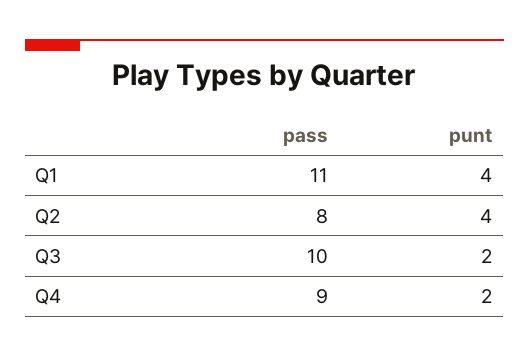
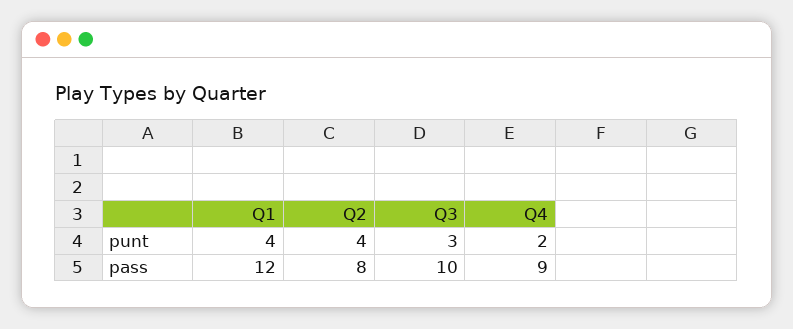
  {
    "pass": {
-     "Q1": 11,
+     "Q1": 12,
      "Q2": 8,
      "Q3": 10,
      "Q4": 9
    },
    "punt": {
      "Q1": 4,
      "Q2": 4,
-     "Q3": 2,
+     "Q3": 3,
      "Q4": 2
    }
  }

